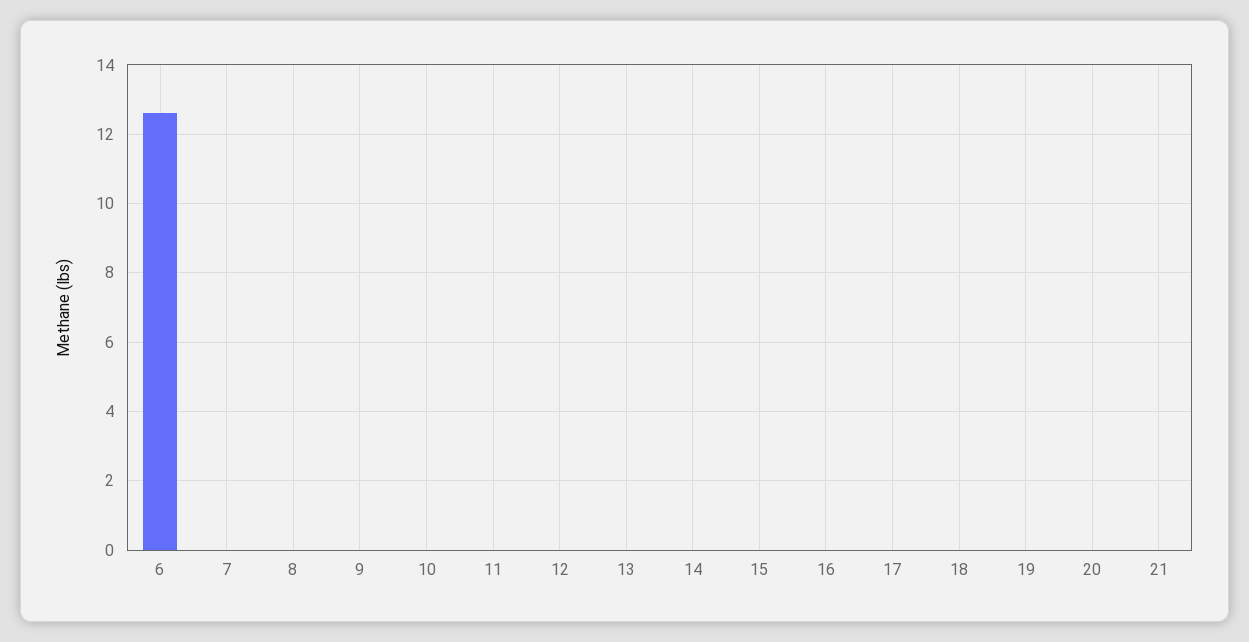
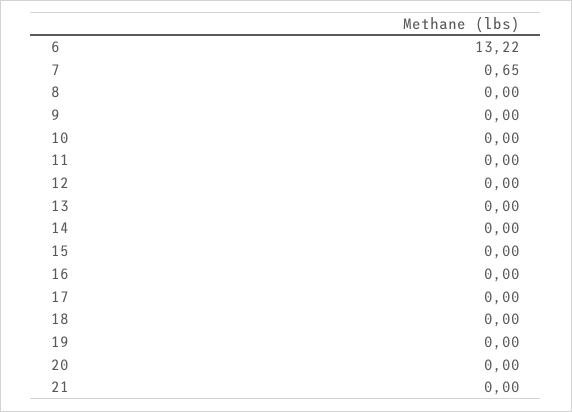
  {
-   "6": 12.6,
+   "6": 13.22,
-   "7": 0,
+   "7": 0.65,
    "8": 0,
    "9": 0,
    "10": 0,
    "11": 0,
    "12": 0,
    "13": 0,
    "14": 0,
    "15": 0,
    "16": 0,
    "17": 0,
    "18": 0,
    "19": 0,
    "20": 0,
    "21": 0
  }

